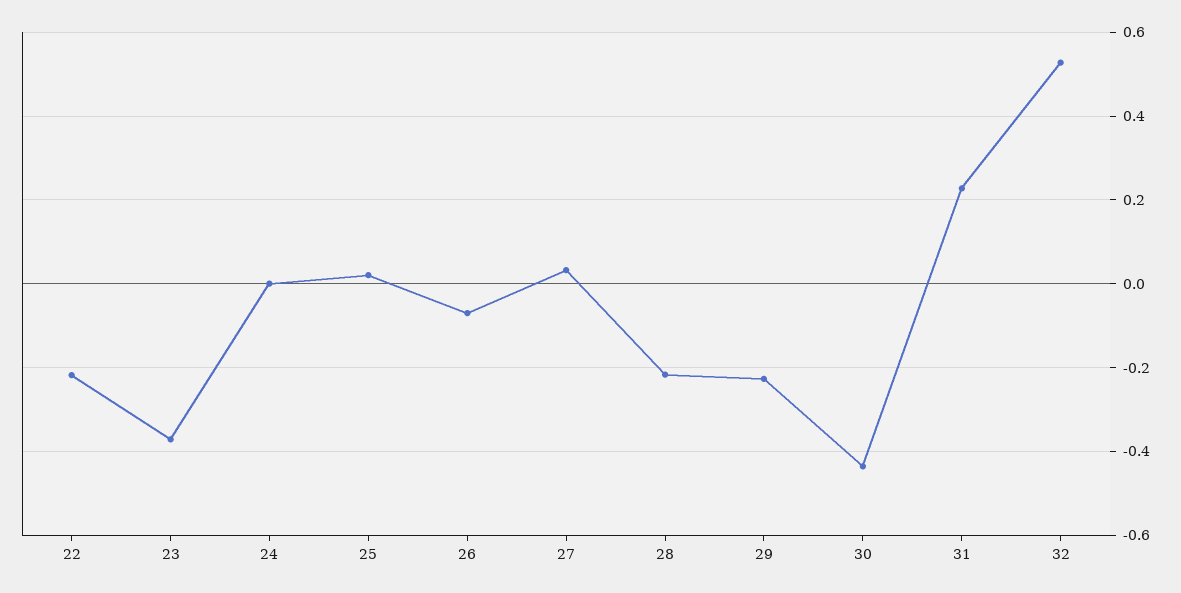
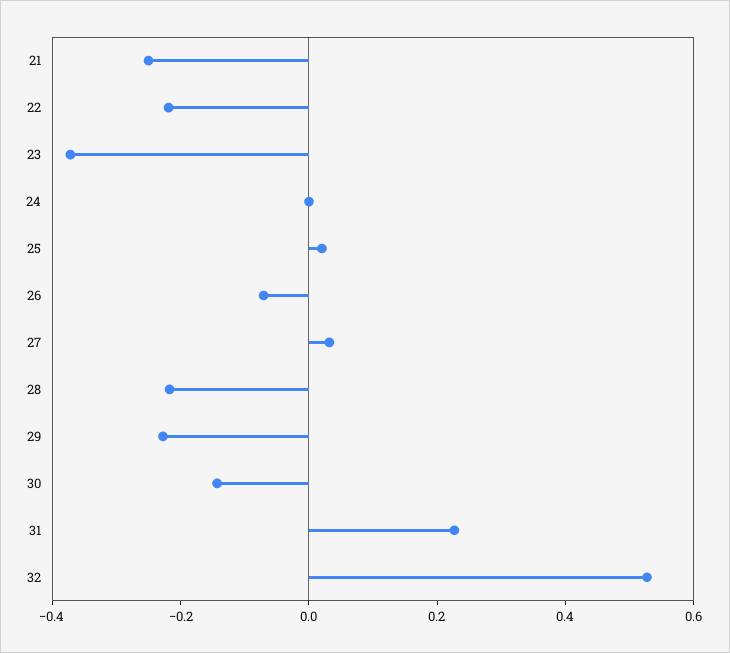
  {
    "22": -0.22,
    "23": -0.38,
    "24": 0,
    "25": 0.02,
    "26": -0.08,
    "27": 0.04,
    "28": -0.22,
    "29": -0.22,
-   "30": -0.44,
+   "30": -0.15,
    "31": 0.22,
-   "32": 0.52
+   "32": 0.52,
+   "21": -0.25
  }

